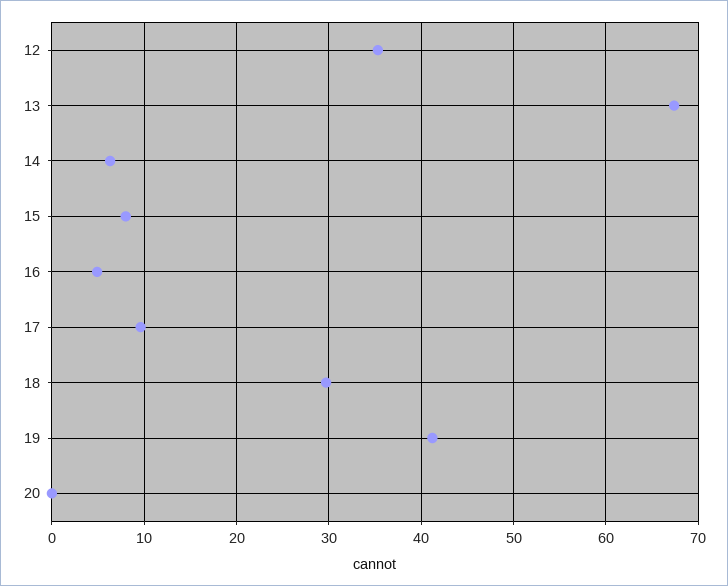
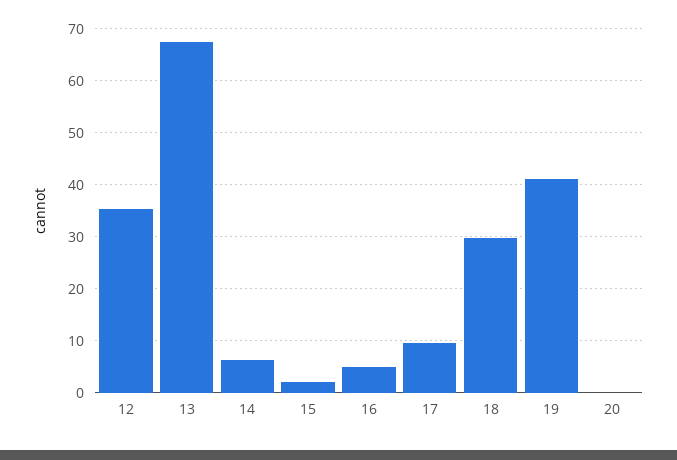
  {
    "12": 35,
    "13": 67,
    "14": 6,
-   "15": 8,
+   "15": 2,
    "16": 5,
    "17": 10,
    "18": 30,
    "19": 41,
    "20": 0
  }

